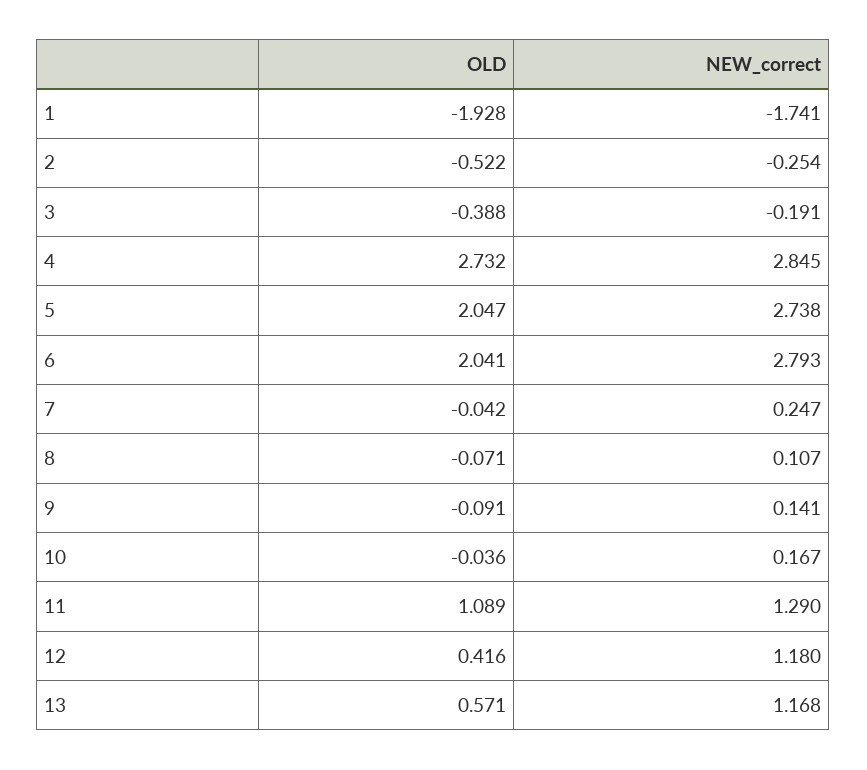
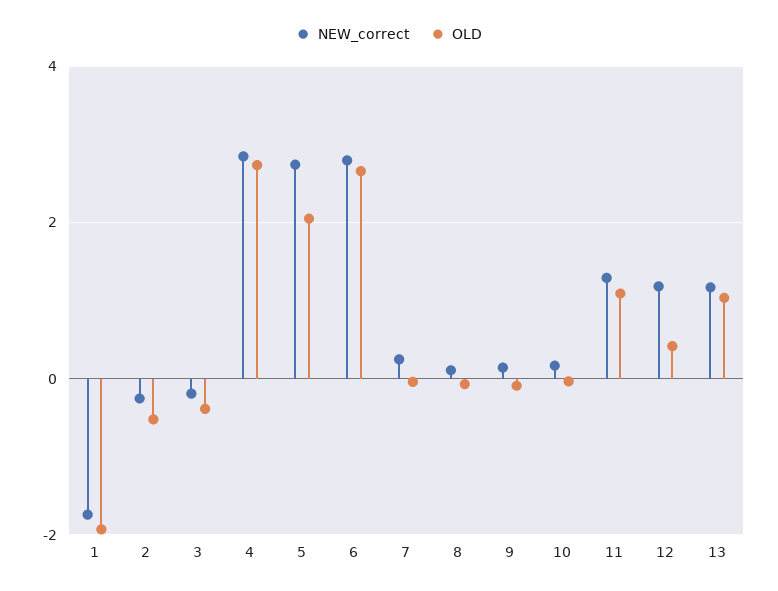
  {
    "OLD": {
      "1": -1.928,
      "2": -0.522,
      "3": -0.388,
      "4": 2.732,
      "5": 2.047,
-     "6": 2.041,
+     "6": 2.6,
      "7": -0.042,
      "8": -0.071,
      "9": -0.091,
      "10": -0.036,
      "11": 1.089,
      "12": 0.416,
-     "13": 0.571
+     "13": 1
    },
    "NEW_correct": {
      "1": -1.741,
      "2": -0.254,
      "3": -0.191,
      "4": 2.845,
      "5": 2.738,
      "6": 2.793,
      "7": 0.247,
      "8": 0.107,
      "9": 0.141,
      "10": 0.167,
      "11": 1.29,
      "12": 1.18,
      "13": 1.168
    }
  }

